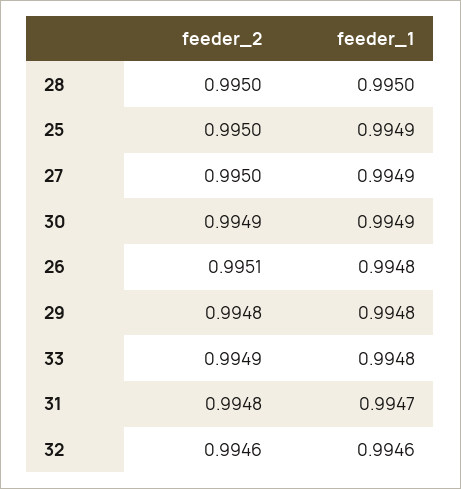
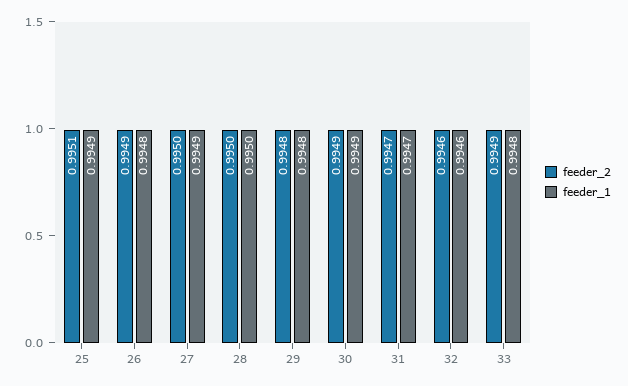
  {
    "feeder_2": {
      "28": 0.995,
-     "25": 0.995,
+     "25": 0.9951,
      "27": 0.995,
      "30": 0.9949,
-     "26": 0.9951,
+     "26": 0.9949,
      "29": 0.9948,
      "33": 0.9949,
-     "31": 0.9948,
+     "31": 0.9947,
      "32": 0.9946
    },
    "feeder_1": {
      "28": 0.995,
      "25": 0.9949,
      "27": 0.9949,
      "30": 0.9949,
      "26": 0.9948,
      "29": 0.9948,
      "33": 0.9948,
      "31": 0.9947,
      "32": 0.9946
    }
  }

